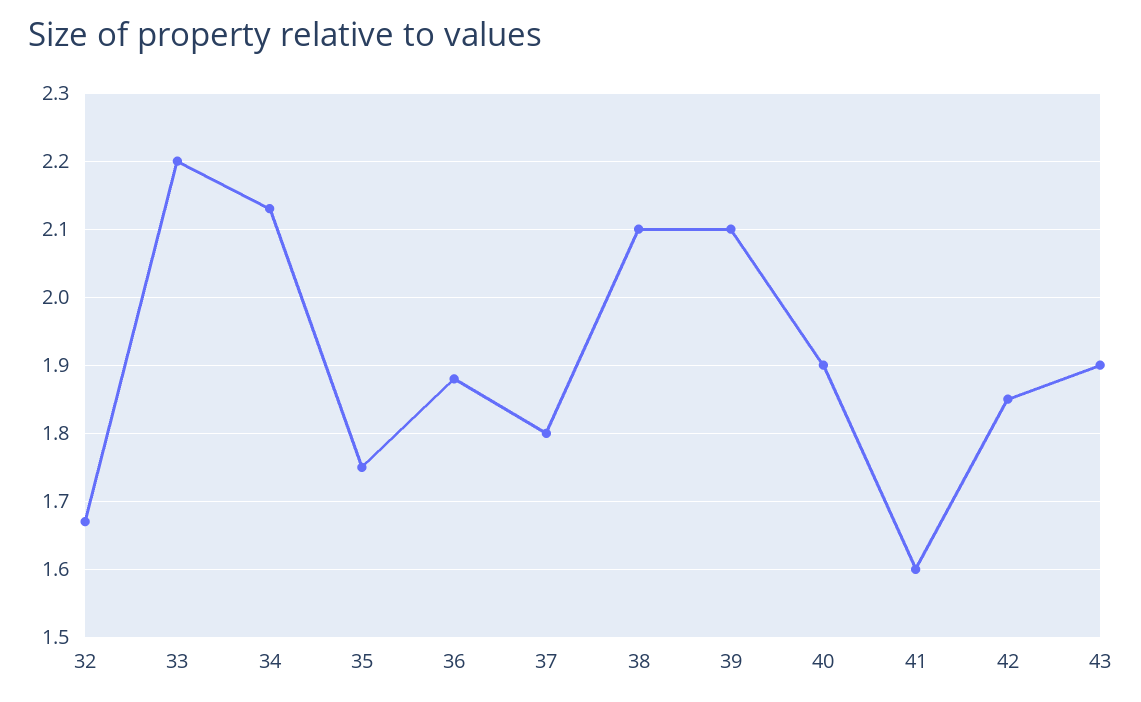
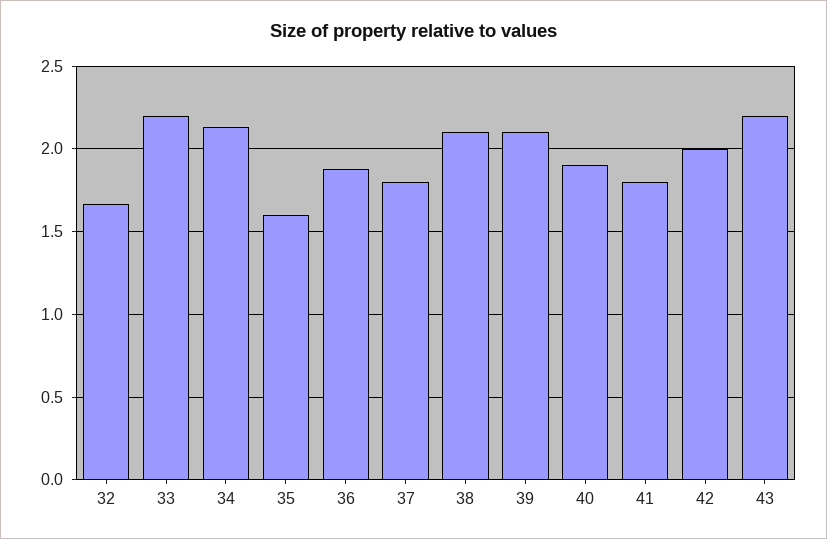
  {
    "32": 1.67,
    "33": 2.2,
    "34": 2.13,
-   "35": 1.75,
+   "35": 1.6,
    "36": 1.88,
    "37": 1.8,
    "38": 2.1,
    "39": 2.1,
    "40": 1.9,
-   "41": 1.6,
+   "41": 1.8,
-   "42": 1.85,
+   "42": 2,
-   "43": 1.9
+   "43": 2.2
  }

